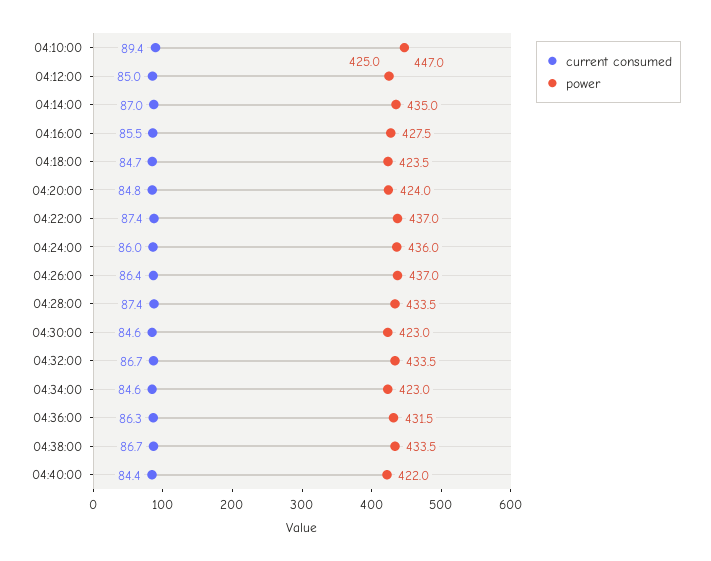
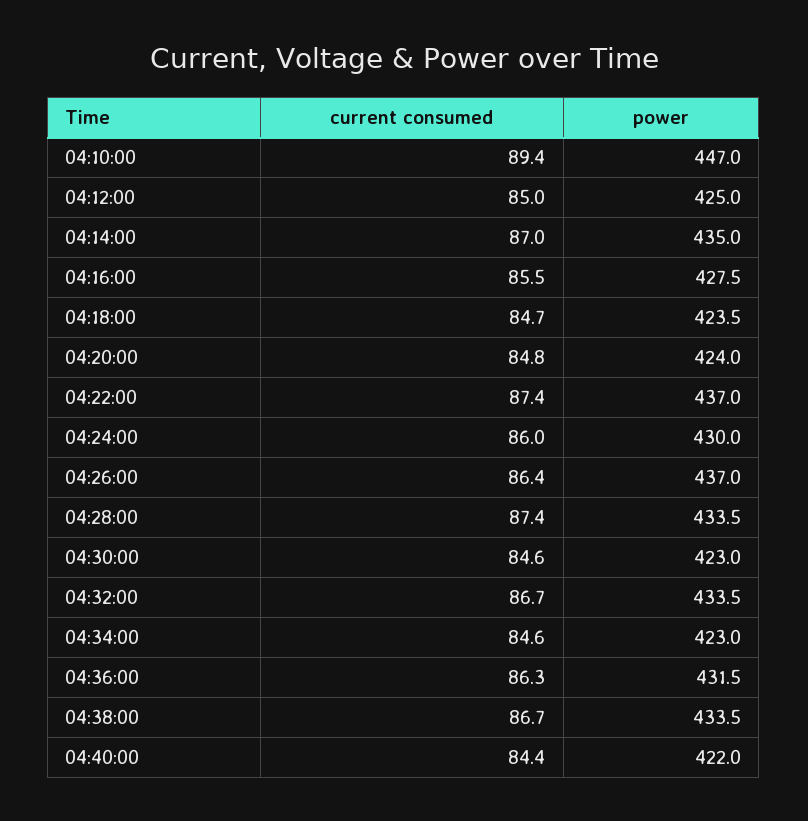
  {
    "current consumed": {
      "04:10:00": 89.4,
      "04:12:00": 85,
      "04:14:00": 87,
      "04:16:00": 85.5,
      "04:18:00": 84.7,
      "04:20:00": 84.8,
      "04:22:00": 87.4,
      "04:24:00": 86,
      "04:26:00": 86.4,
      "04:28:00": 87.4,
      "04:30:00": 84.6,
      "04:32:00": 86.7,
      "04:34:00": 84.6,
      "04:36:00": 86.3,
      "04:38:00": 86.7,
      "04:40:00": 84.4
    },
    "power": {
      "04:10:00": 447,
      "04:12:00": 425,
      "04:14:00": 435,
      "04:16:00": 427.5,
      "04:18:00": 423.5,
      "04:20:00": 424,
      "04:22:00": 437,
-     "04:24:00": 436,
+     "04:24:00": 430,
      "04:26:00": 437,
      "04:28:00": 433.5,
      "04:30:00": 423,
      "04:32:00": 433.5,
      "04:34:00": 423,
      "04:36:00": 431.5,
      "04:38:00": 433.5,
      "04:40:00": 422
    }
  }

